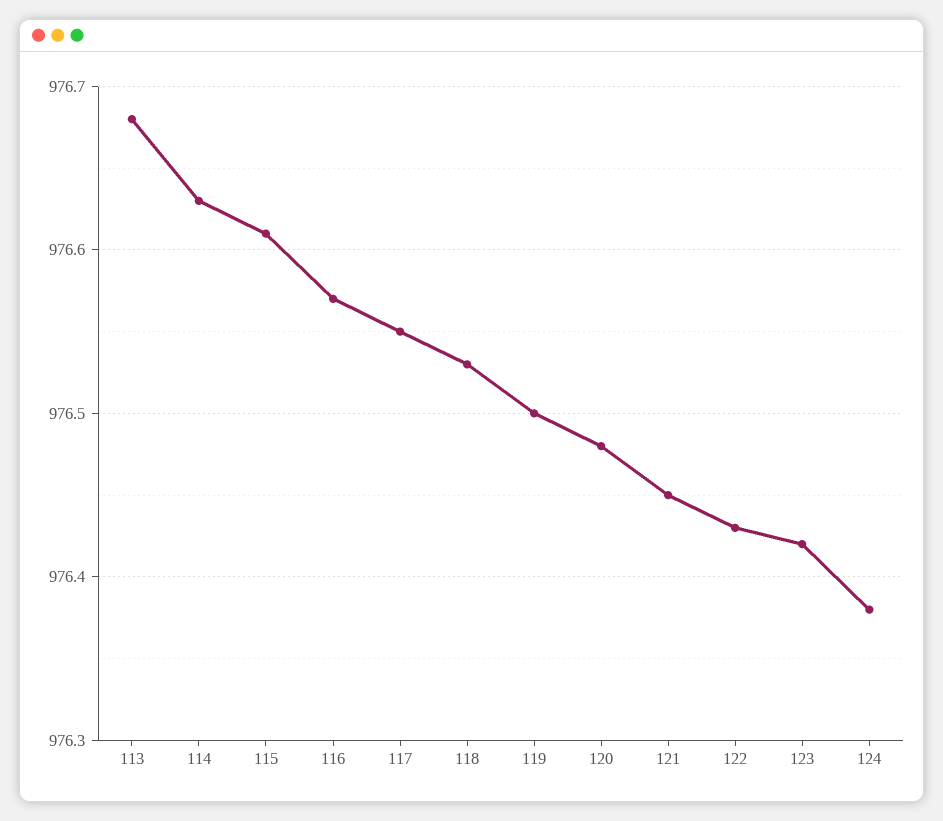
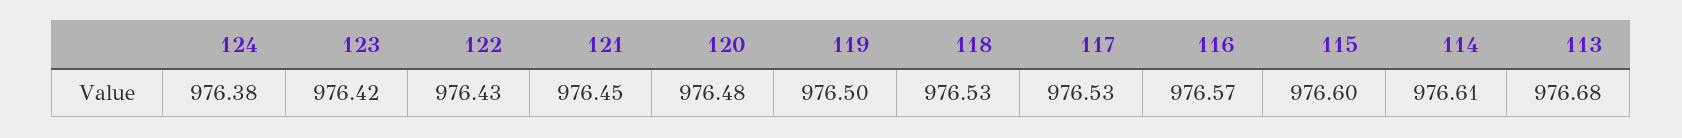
  {
    "113": 976.68,
-   "114": 976.63,
+   "114": 976.61,
-   "115": 976.61,
+   "115": 976.6,
    "116": 976.57,
-   "117": 976.55,
+   "117": 976.53,
    "118": 976.53,
    "119": 976.5,
    "120": 976.48,
    "121": 976.45,
    "122": 976.43,
    "123": 976.42,
    "124": 976.38
  }

